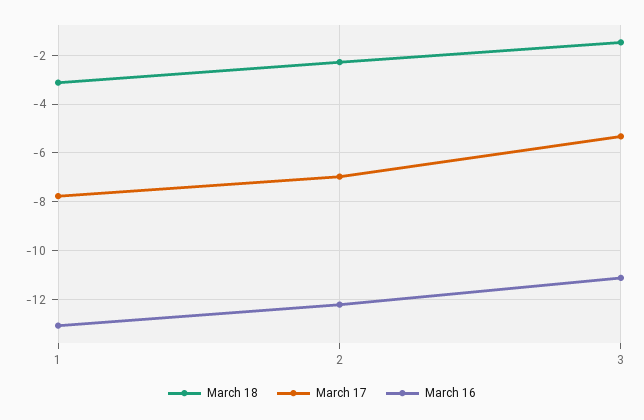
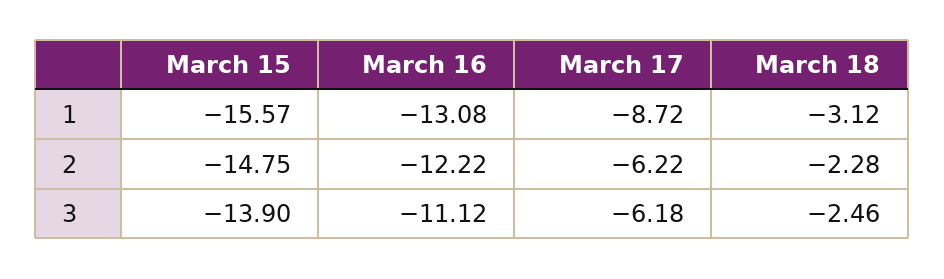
  {
    "March 18": {
      "1": -3.12,
      "2": -2.28,
-     "3": -1.5
+     "3": -2.46
    },
    "March 17": {
-     "1": -7.75,
+     "1": -8.72,
-     "2": -7,
+     "2": -6.22,
-     "3": -5.25
+     "3": -6.18
    },
    "March 16": {
      "1": -13.08,
      "2": -12.22,
      "3": -11.12
-   }
+   },
+   "March 15": {
+     "1": -15.57,
+     "2": -14.75,
+     "3": -13.9
+   }
  }

